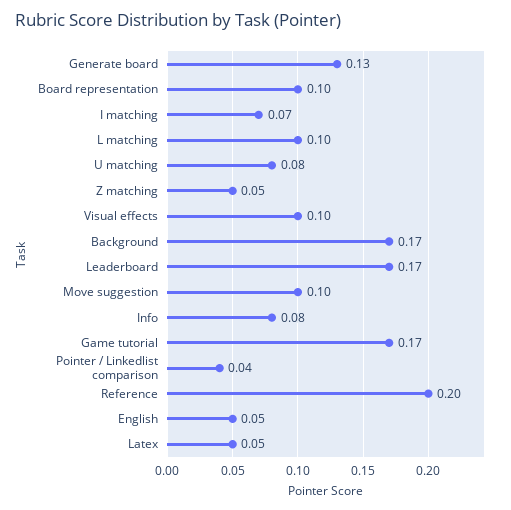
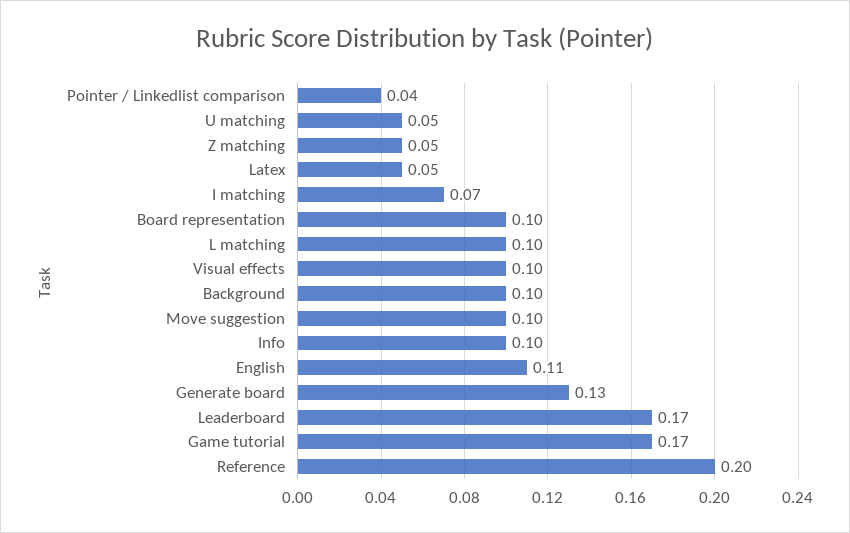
  {
    "Generate board": 0.13,
    "Board representation": 0.1,
    "I matching": 0.07,
    "L matching": 0.1,
-   "U matching": 0.08,
+   "U matching": 0.05,
    "Z matching": 0.05,
    "Visual effects": 0.1,
-   "Background": 0.17,
+   "Background": 0.1,
    "Leaderboard": 0.17,
    "Move suggestion": 0.1,
-   "Info": 0.08,
+   "Info": 0.1,
    "Game tutorial": 0.17,
    "Pointer / Linkedlist comparison": 0.04,
    "Reference": 0.2,
-   "English": 0.05,
+   "English": 0.11,
    "Latex": 0.05
  }

